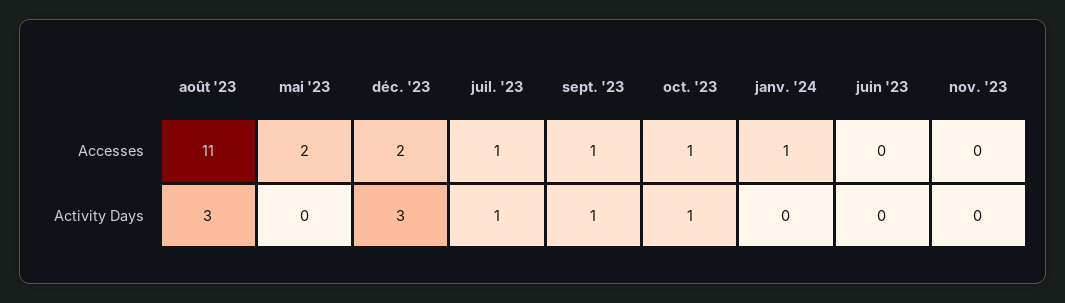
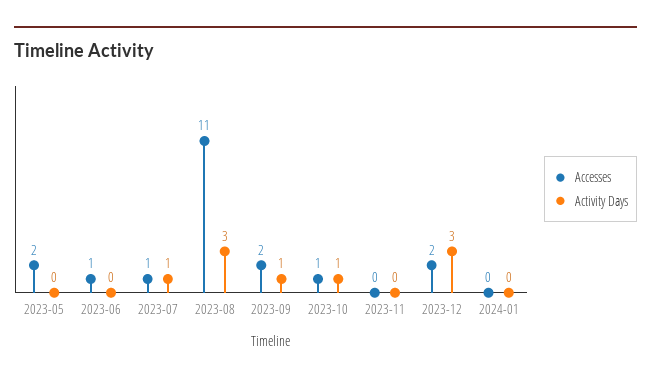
  {
    "Accesses": {
      "août '23": 11,
      "mai '23": 2,
      "déc. '23": 2,
      "juil. '23": 1,
-     "sept. '23": 1,
+     "sept. '23": 2,
      "oct. '23": 1,
-     "janv. '24": 1,
+     "janv. '24": 0,
-     "juin '23": 0,
+     "juin '23": 1,
      "nov. '23": 0
    },
    "Activity Days": {
      "août '23": 3,
      "mai '23": 0,
      "déc. '23": 3,
      "juil. '23": 1,
      "sept. '23": 1,
      "oct. '23": 1,
      "janv. '24": 0,
      "juin '23": 0,
      "nov. '23": 0
    }
  }

